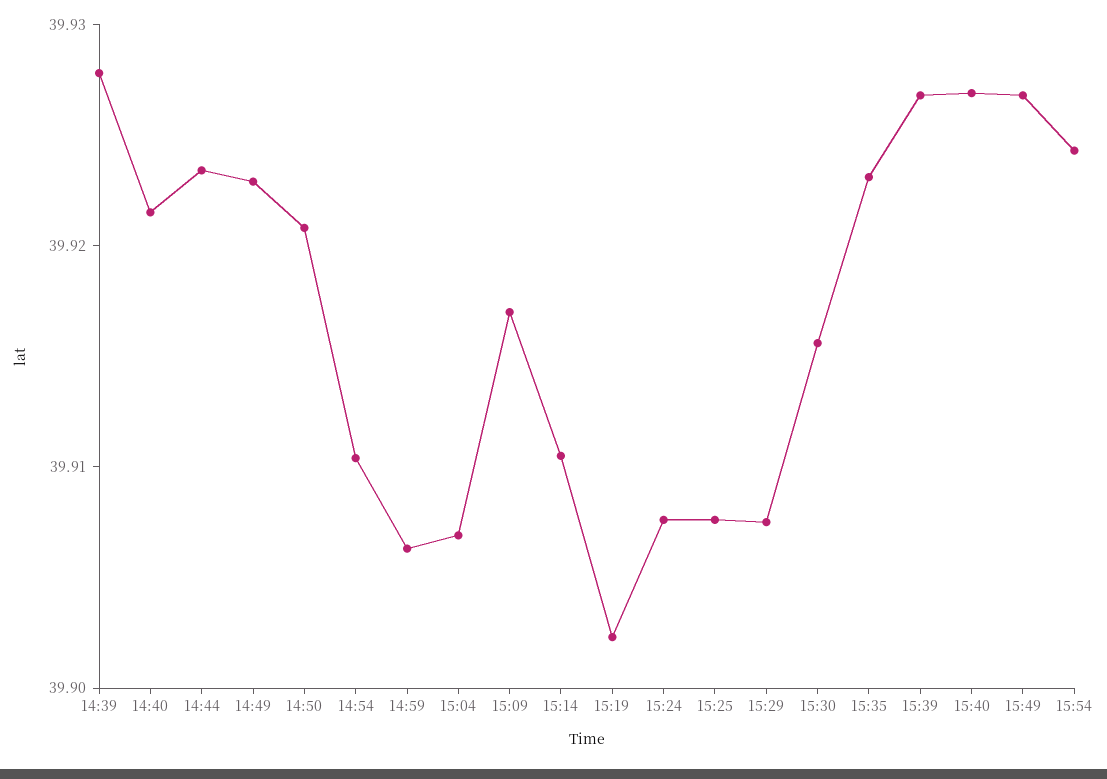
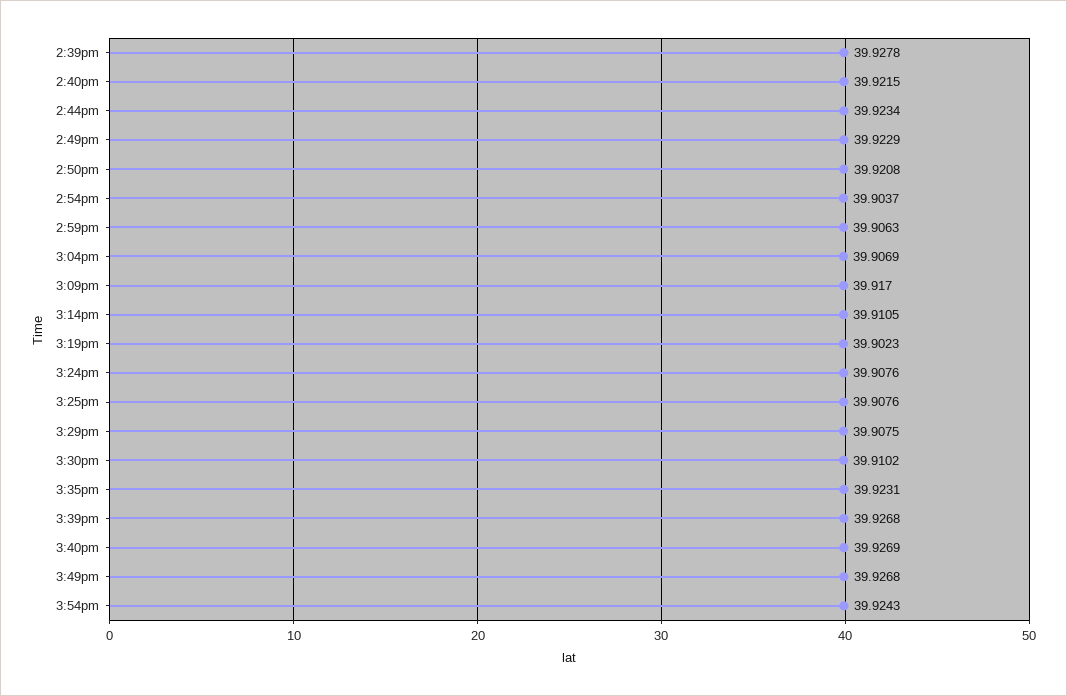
  {
    "14:39": 39.9278,
    "14:40": 39.9215,
    "14:44": 39.9234,
    "14:49": 39.9229,
    "14:50": 39.9208,
-   "14:54": 39.91,
+   "14:54": 39.9037,
    "14:59": 39.9063,
    "15:04": 39.9069,
    "15:09": 39.917,
    "15:14": 39.9105,
    "15:19": 39.9023,
    "15:24": 39.9076,
    "15:25": 39.9076,
    "15:29": 39.9075,
-   "15:30": 39.916,
+   "15:30": 39.9102,
    "15:35": 39.9231,
    "15:39": 39.9268,
    "15:40": 39.9269,
    "15:49": 39.9268,
    "15:54": 39.9243
  }

